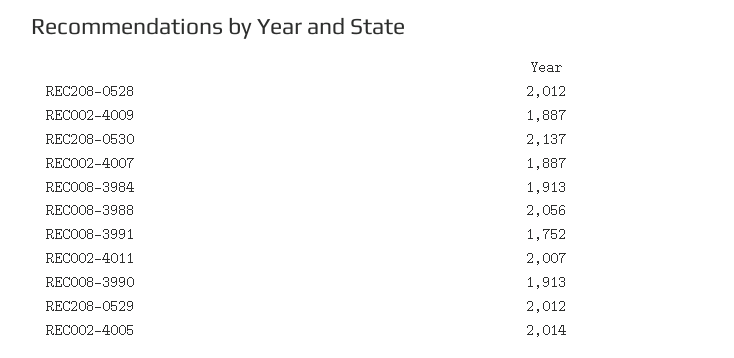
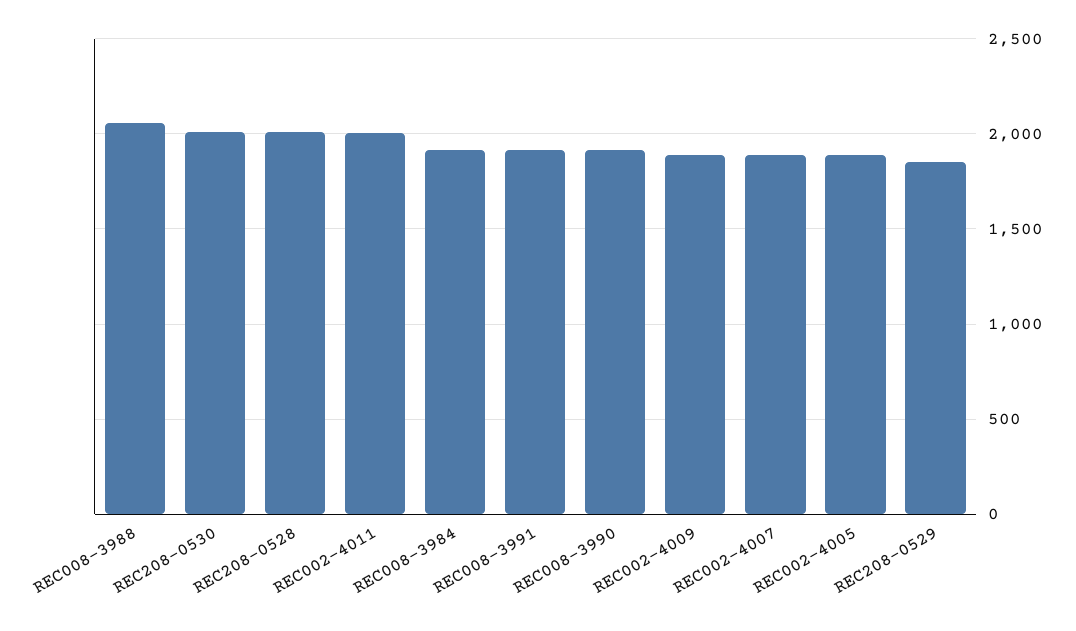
  {
    "REC208-0528": 2012,
    "REC002-4009": 1887,
-   "REC208-0530": 2137,
+   "REC208-0530": 2000,
    "REC002-4007": 1887,
    "REC008-3984": 1913,
    "REC008-3988": 2056,
-   "REC008-3991": 1752,
+   "REC008-3991": 1900,
    "REC002-4011": 2007,
    "REC008-3990": 1913,
-   "REC208-0529": 2012,
+   "REC208-0529": 1850,
-   "REC002-4005": 2014
+   "REC002-4005": 1900
  }

